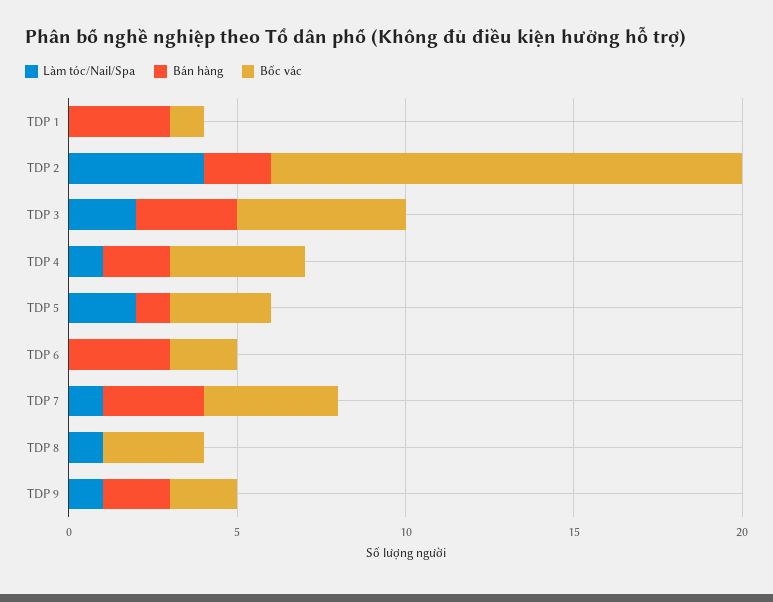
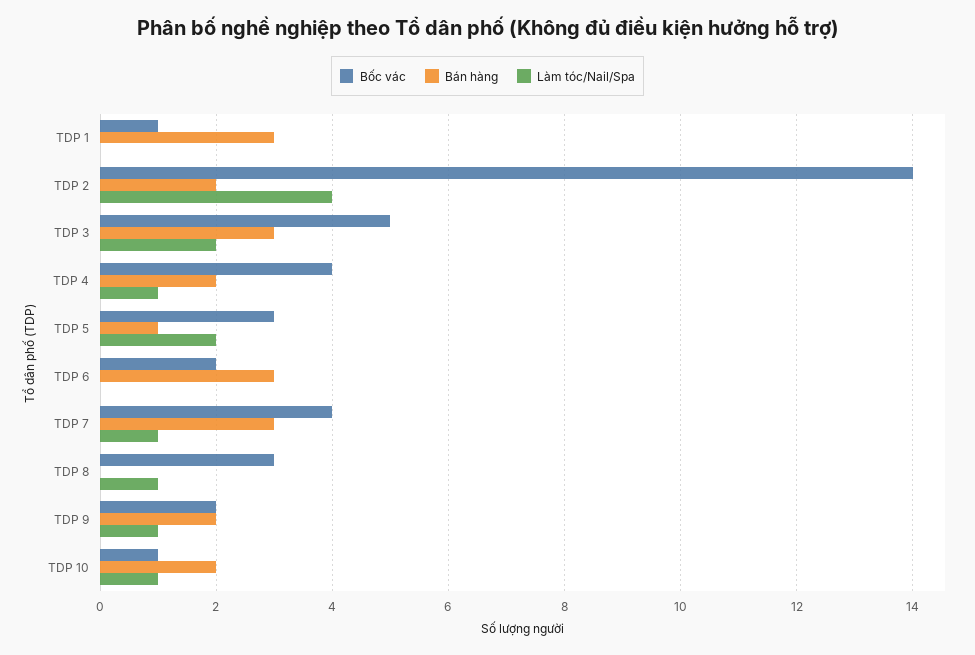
  {
    "Làm tóc/Nail/Spa": {
      "TDP 1": 0,
      "TDP 2": 4,
      "TDP 3": 2,
      "TDP 4": 1,
      "TDP 5": 2,
      "TDP 6": 0,
      "TDP 7": 1,
      "TDP 8": 1,
-     "TDP 9": 1
+     "TDP 9": 1,
+     "TDP 10": 1
    },
    "Bán hàng": {
      "TDP 1": 3,
      "TDP 2": 2,
      "TDP 3": 3,
      "TDP 4": 2,
      "TDP 5": 1,
      "TDP 6": 3,
      "TDP 7": 3,
      "TDP 8": 0,
-     "TDP 9": 2
+     "TDP 9": 2,
+     "TDP 10": 2
    },
    "Bốc vác": {
      "TDP 1": 1,
      "TDP 2": 14,
      "TDP 3": 5,
      "TDP 4": 4,
      "TDP 5": 3,
      "TDP 6": 2,
      "TDP 7": 4,
      "TDP 8": 3,
-     "TDP 9": 2
+     "TDP 9": 2,
+     "TDP 10": 1
    }
  }

